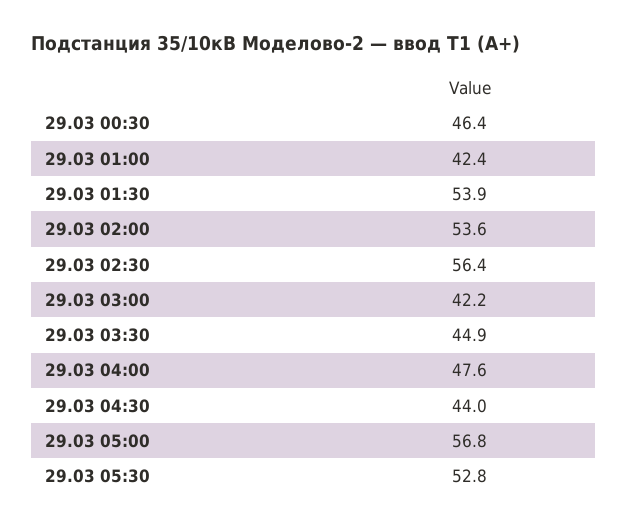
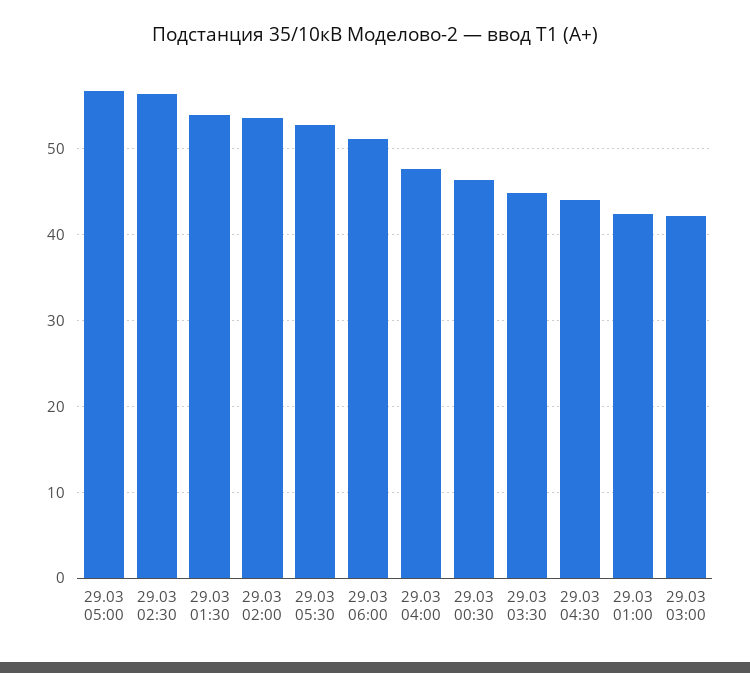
  {
    "29.03 00:30": 46.4,
    "29.03 01:00": 42.4,
    "29.03 01:30": 53.9,
    "29.03 02:00": 53.6,
    "29.03 02:30": 56.4,
    "29.03 03:00": 42.2,
    "29.03 03:30": 44.9,
    "29.03 04:00": 47.6,
    "29.03 04:30": 44,
    "29.03 05:00": 56.8,
-   "29.03 05:30": 52.8
+   "29.03 05:30": 52.8,
+   "29.03 06:00": 51
  }

